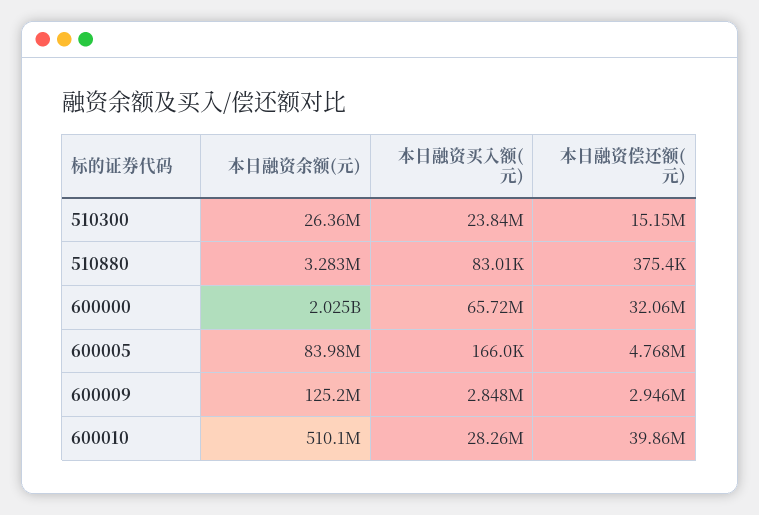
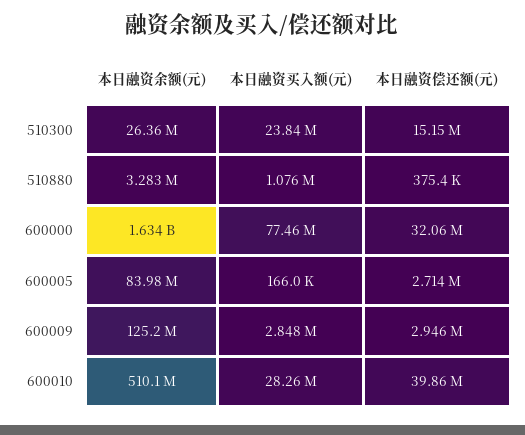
  {
    "本日融资余额(元)": {
      "510300": 26360000,
      "510880": 3283000,
-     "600000": 2025000000,
+     "600000": 1634000000,
      "600005": 83980000,
      "600009": 125200000,
      "600010": 510100000
    },
    "本日融资买入额(元)": {
      "510300": 23840000,
-     "510880": 83010,
+     "510880": 1076000,
-     "600000": 65720000,
+     "600000": 77460000,
      "600005": 166000,
      "600009": 2848000,
      "600010": 28260000
    },
    "本日融资偿还额(元)": {
      "510300": 15150000,
      "510880": 375400,
      "600000": 32060000,
-     "600005": 4768000,
+     "600005": 2714000,
      "600009": 2946000,
      "600010": 39860000
    }
  }

